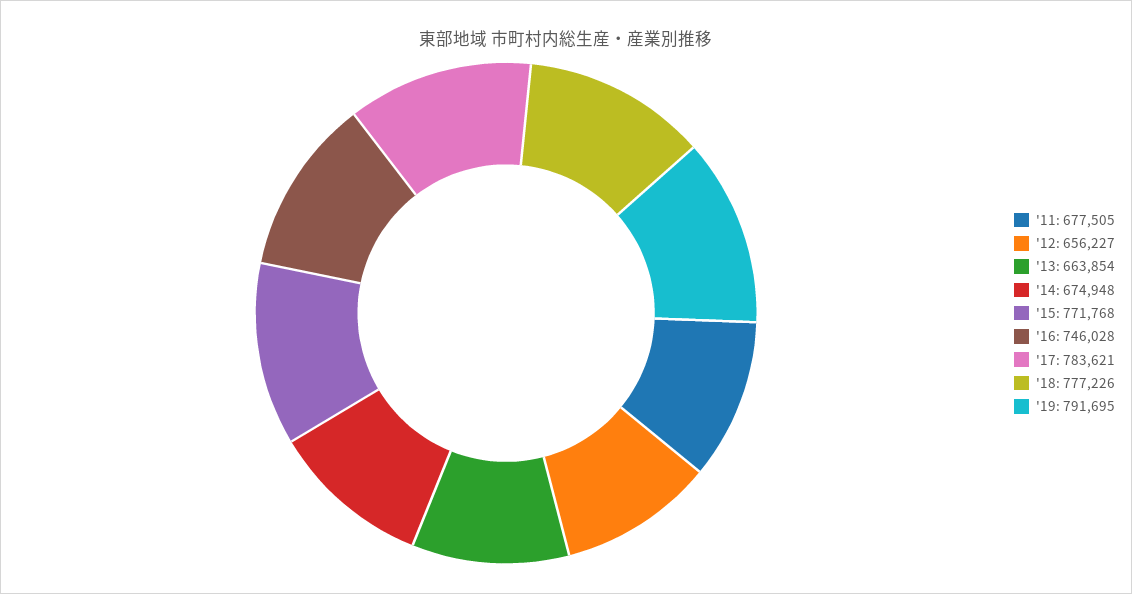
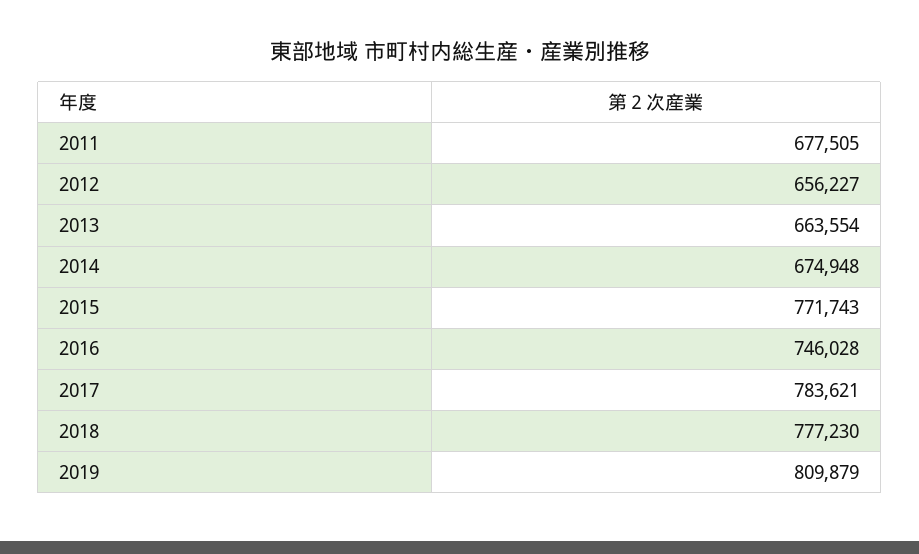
  {
    "'11": 677505,
    "'12": 656227,
-   "'13": 663854,
+   "'13": 663554,
    "'14": 674948,
-   "'15": 771768,
+   "'15": 771743,
    "'16": 746028,
    "'17": 783621,
-   "'18": 777226,
+   "'18": 777230,
-   "'19": 791695
+   "'19": 809879
  }

